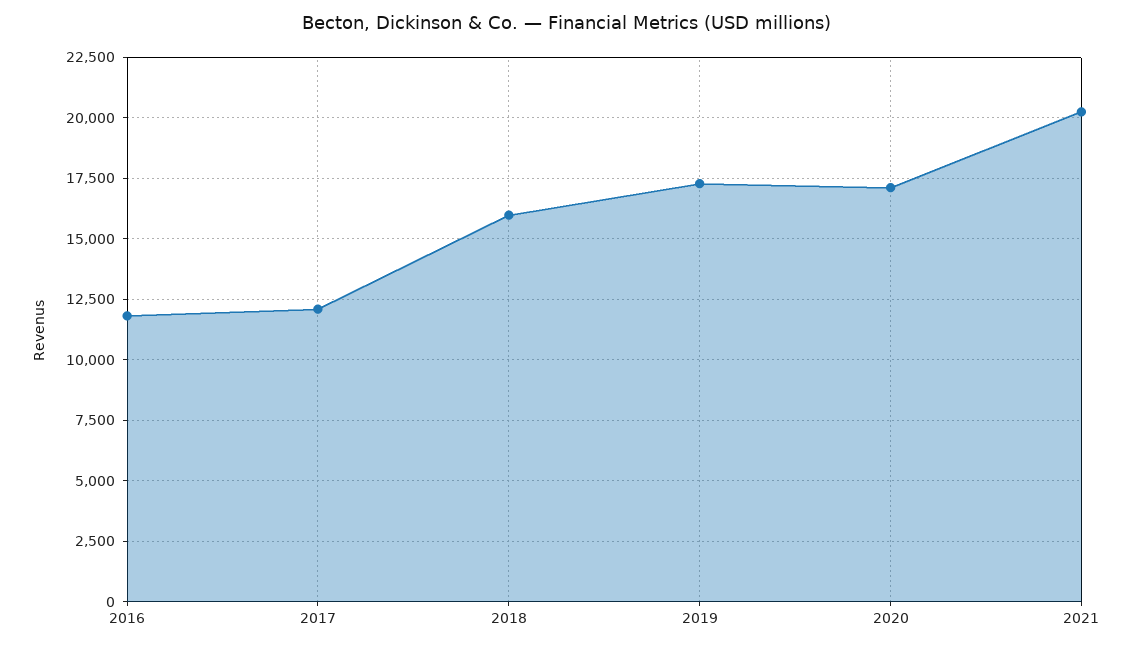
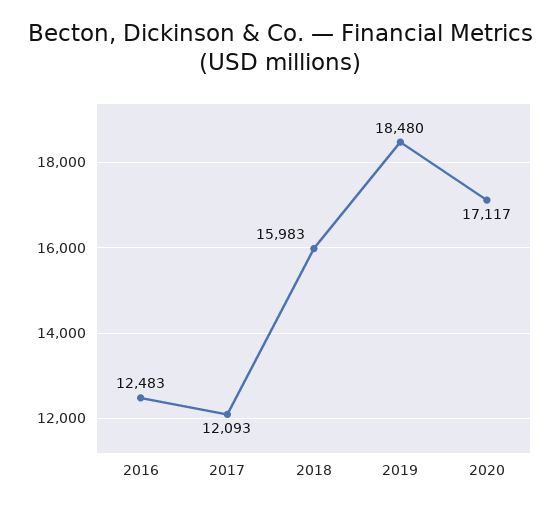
  {
-   "2016": 11750,
+   "2016": 12483,
    "2017": 12093,
    "2018": 15983,
-   "2019": 17250,
+   "2019": 18480,
-   "2020": 17117,
+   "2020": 17117
-   "2021": 20250
  }

